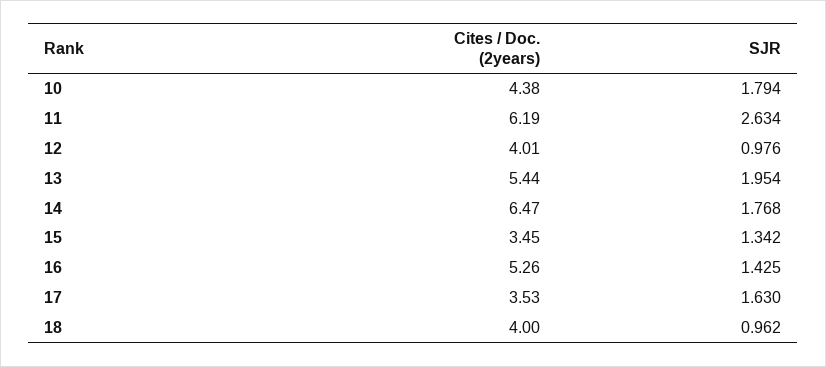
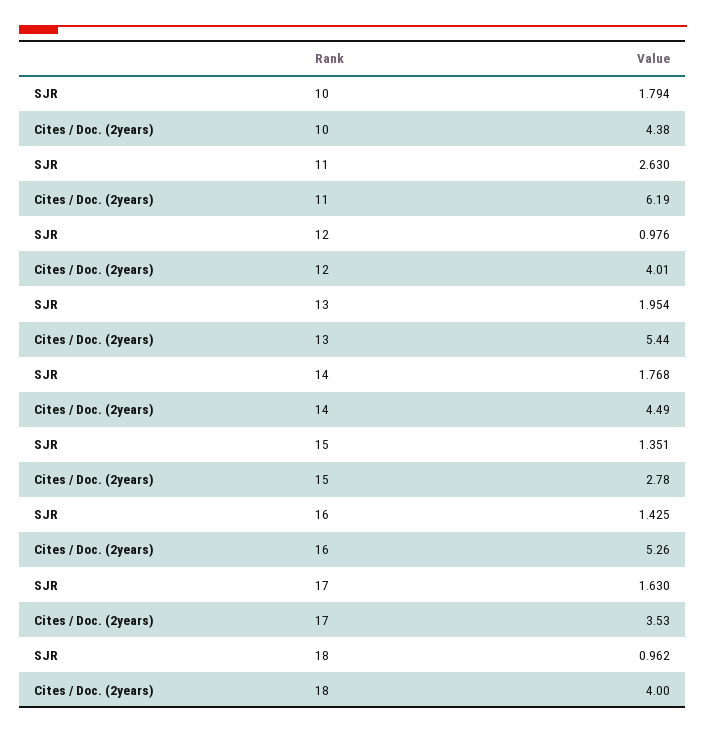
  {
    "Cites / Doc. (2years)": {
      "10": 4.38,
      "11": 6.19,
      "12": 4.01,
      "13": 5.44,
-     "14": 6.47,
+     "14": 4.49,
-     "15": 3.45,
+     "15": 2.78,
      "16": 5.26,
      "17": 3.53,
      "18": 4
    },
    "SJR": {
      "10": 1.794,
-     "11": 2.634,
+     "11": 2.63,
      "12": 0.976,
      "13": 1.954,
      "14": 1.768,
-     "15": 1.342,
+     "15": 1.351,
      "16": 1.425,
      "17": 1.63,
      "18": 0.962
    }
  }

